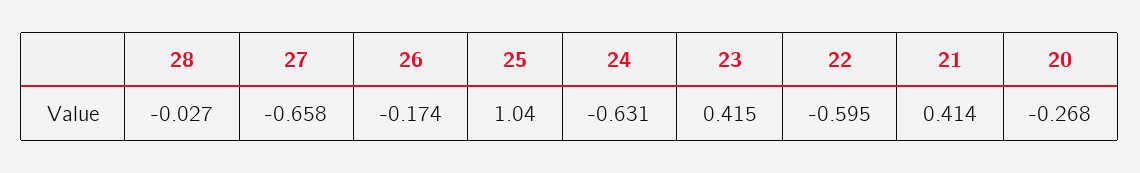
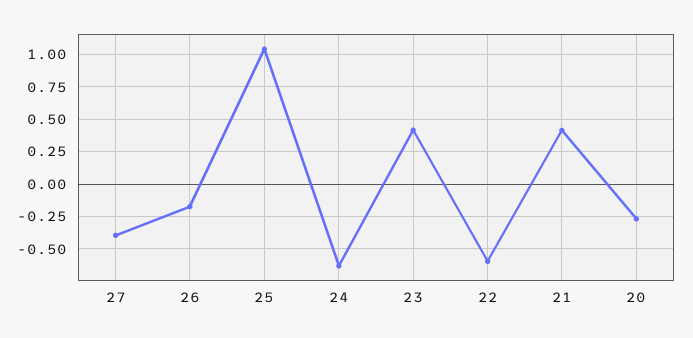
  {
-   "28": -0.027,
-   "27": -0.658,
+   "27": -0.4,
    "26": -0.174,
    "25": 1.04,
    "24": -0.631,
    "23": 0.415,
    "22": -0.595,
    "21": 0.414,
    "20": -0.268
  }

